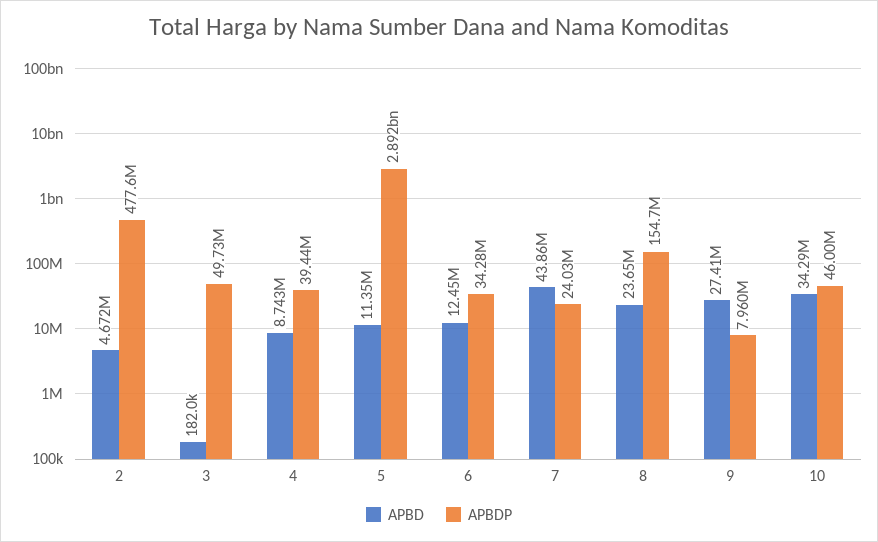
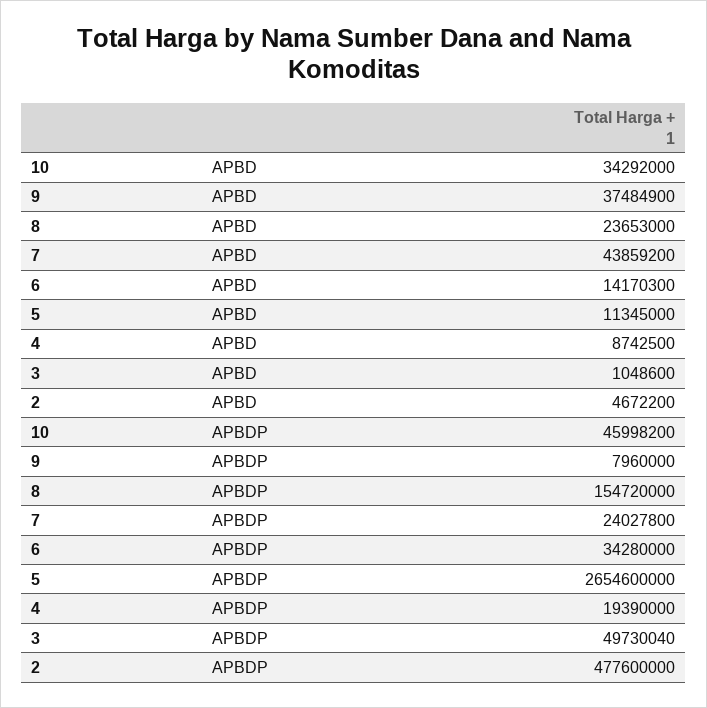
  {
    "APBD": {
      "2": 4672200,
-     "3": 182000,
+     "3": 1048600,
      "4": 8742500,
      "5": 11345000,
-     "6": 12450000,
+     "6": 14170300,
      "7": 43859200,
      "8": 23653000,
-     "9": 27410000,
+     "9": 37484900,
      "10": 34292000
    },
    "APBDP": {
      "2": 477600000,
      "3": 49730040,
-     "4": 39440000,
+     "4": 19390000,
-     "5": 2892000000,
+     "5": 2654600000,
      "6": 34280000,
      "7": 24027800,
      "8": 154720000,
      "9": 7960000,
      "10": 45998200
    }
  }

